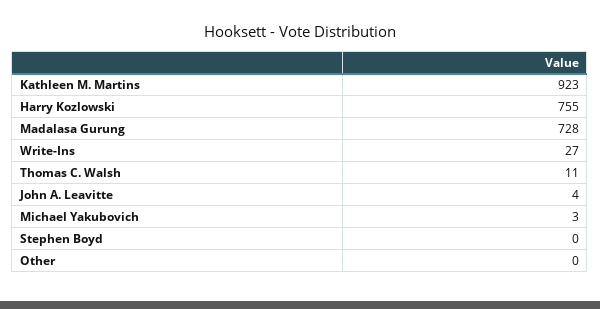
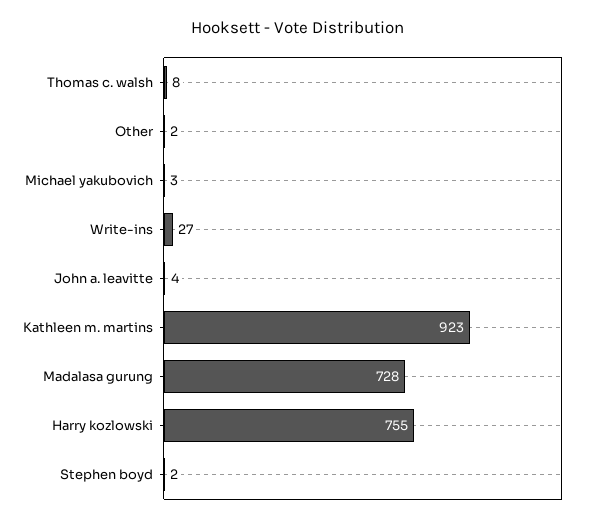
  {
    "Kathleen M. Martins": 923,
    "Harry Kozlowski": 755,
    "Madalasa Gurung": 728,
    "Write-Ins": 27,
-   "Thomas C. Walsh": 11,
+   "Thomas C. Walsh": 8,
    "John A. Leavitte": 4,
    "Michael Yakubovich": 3,
-   "Stephen Boyd": 0,
+   "Stephen Boyd": 2,
-   "Other": 0
+   "Other": 2
  }

